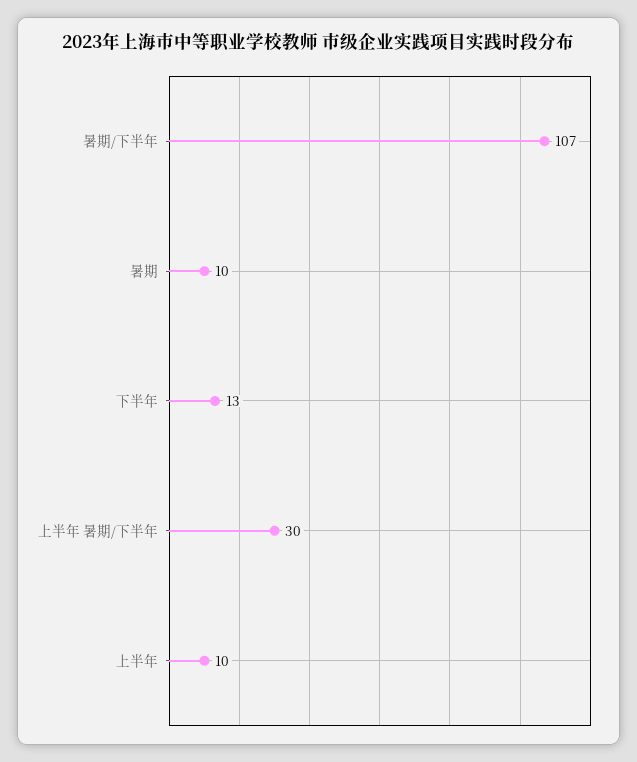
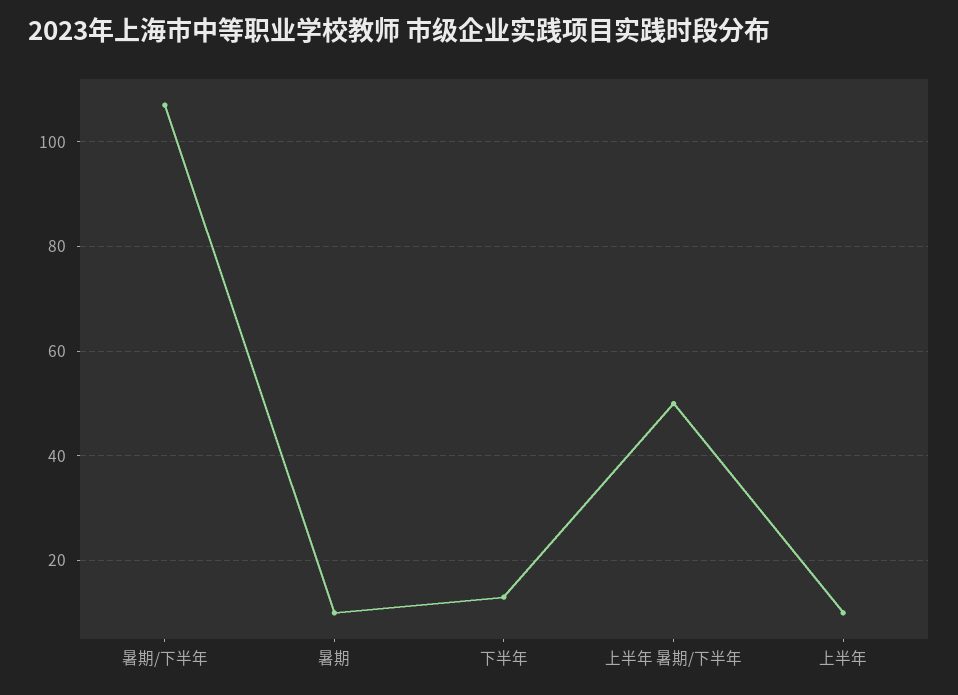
  {
    "暑期/下半年": 107,
    "暑期": 10,
    "下半年": 13,
-   "上半年 暑期/下半年": 30,
+   "上半年 暑期/下半年": 50,
    "上半年": 10
  }

